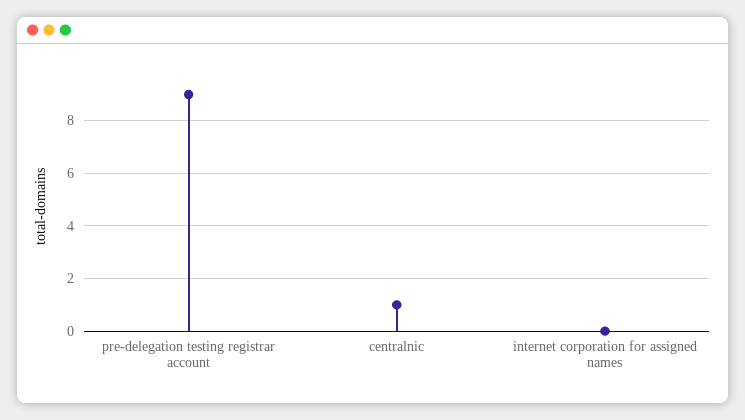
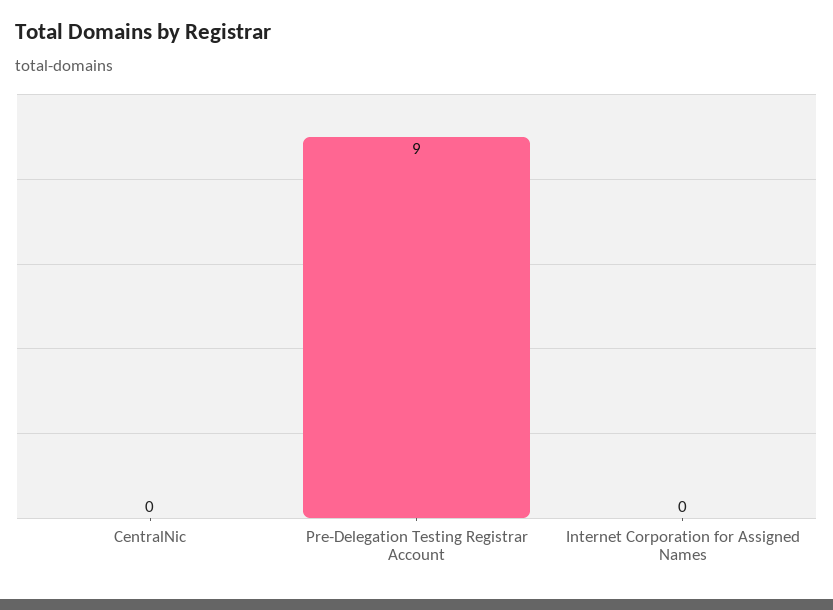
  {
    "pre-delegation testing registrar account": 9,
-   "centralnic": 1,
+   "centralnic": 0,
    "internet corporation for assigned names": 0
  }

